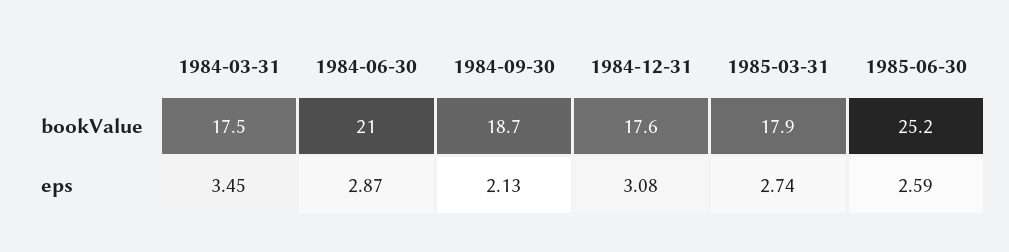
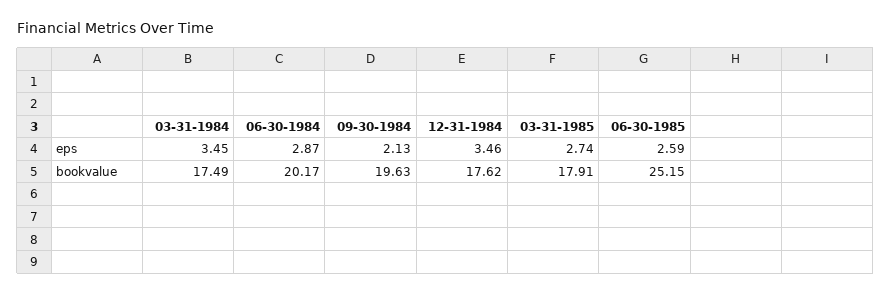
  {
    "1984-03-31": {
      "bookValue": 17.49,
      "eps": 3.45
    },
    "1984-06-30": {
-     "bookValue": 21,
+     "bookValue": 20.17,
      "eps": 2.87
    },
    "1984-09-30": {
-     "bookValue": 18.7,
+     "bookValue": 19.63,
      "eps": 2.13
    },
    "1984-12-31": {
      "bookValue": 17.62,
-     "eps": 3.08
+     "eps": 3.46
    },
    "1985-03-31": {
      "bookValue": 17.91,
      "eps": 2.74
    },
    "1985-06-30": {
      "bookValue": 25.15,
      "eps": 2.59
    }
  }

